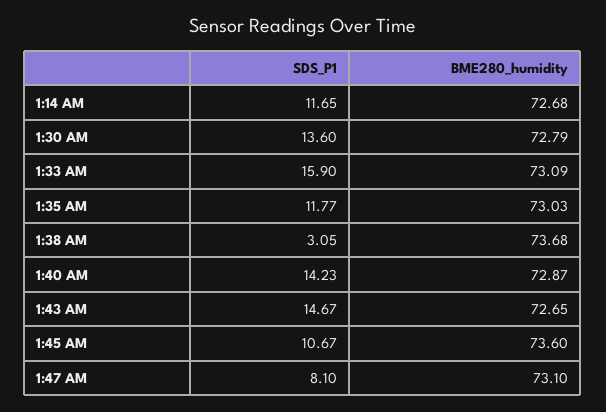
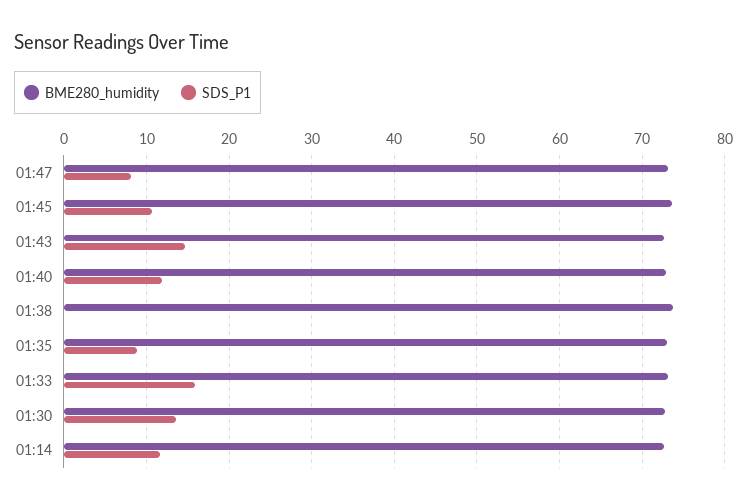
  {
    "SDS_P1": {
      "1:14 AM": 11.65,
      "1:30 AM": 13.6,
      "1:33 AM": 15.9,
-     "1:35 AM": 11.77,
+     "1:35 AM": 9,
-     "1:38 AM": 3.05,
+     "1:38 AM": 0,
-     "1:40 AM": 14.23,
+     "1:40 AM": 12,
      "1:43 AM": 14.67,
      "1:45 AM": 10.67,
      "1:47 AM": 8.1
    },
    "BME280_humidity": {
      "1:14 AM": 72.68,
      "1:30 AM": 72.79,
      "1:33 AM": 73.09,
      "1:35 AM": 73.03,
      "1:38 AM": 73.68,
      "1:40 AM": 72.87,
      "1:43 AM": 72.65,
      "1:45 AM": 73.6,
      "1:47 AM": 73.1
    }
  }

